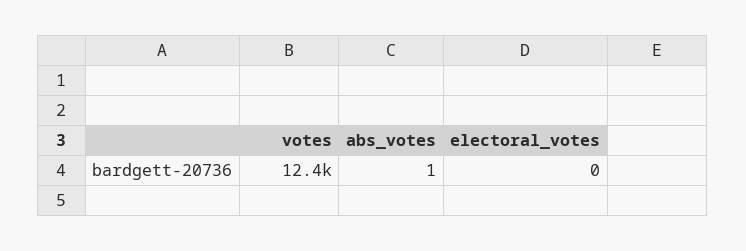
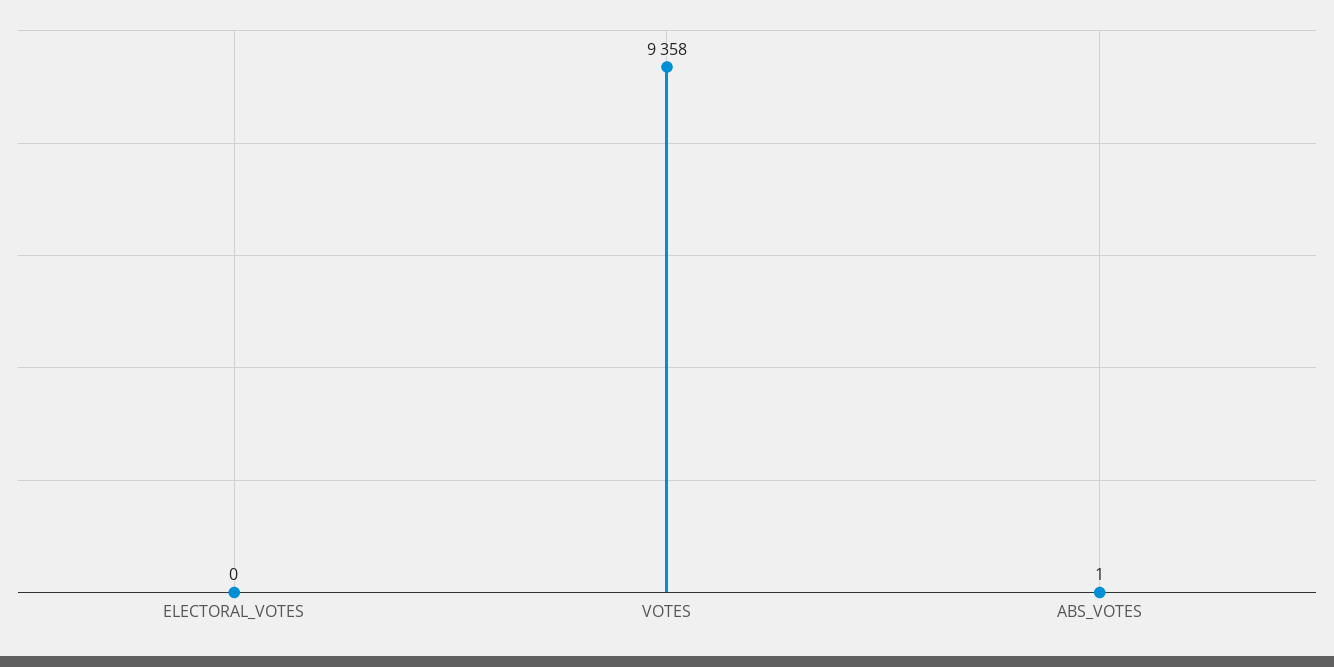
  {
-   "votes": 12400,
+   "votes": 9358,
    "abs_votes": 1,
    "electoral_votes": 0
  }

